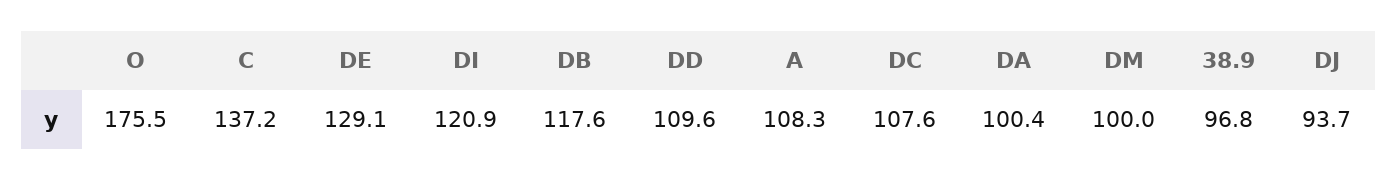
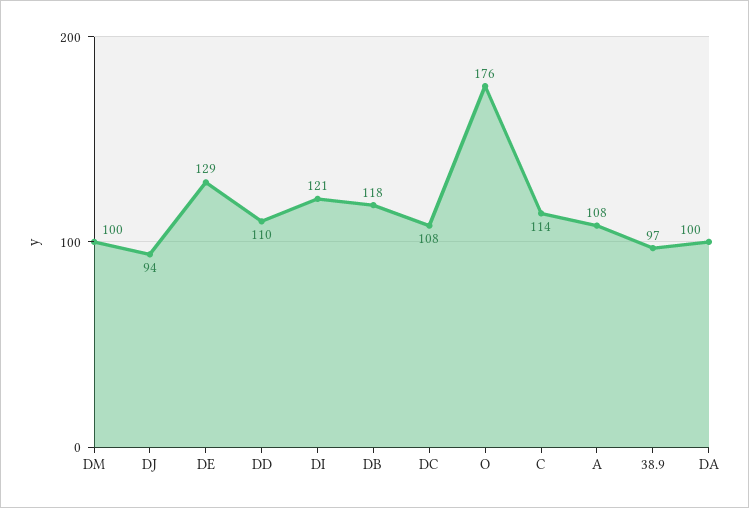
  {
    "O": 175.5,
-   "C": 137.2,
+   "C": 114,
    "DE": 129.1,
    "DI": 120.9,
    "DB": 117.6,
    "DD": 109.6,
    "A": 108.3,
    "DC": 107.6,
    "DA": 100.4,
    "DM": 100,
    "38.9": 96.8,
    "DJ": 93.7
  }

